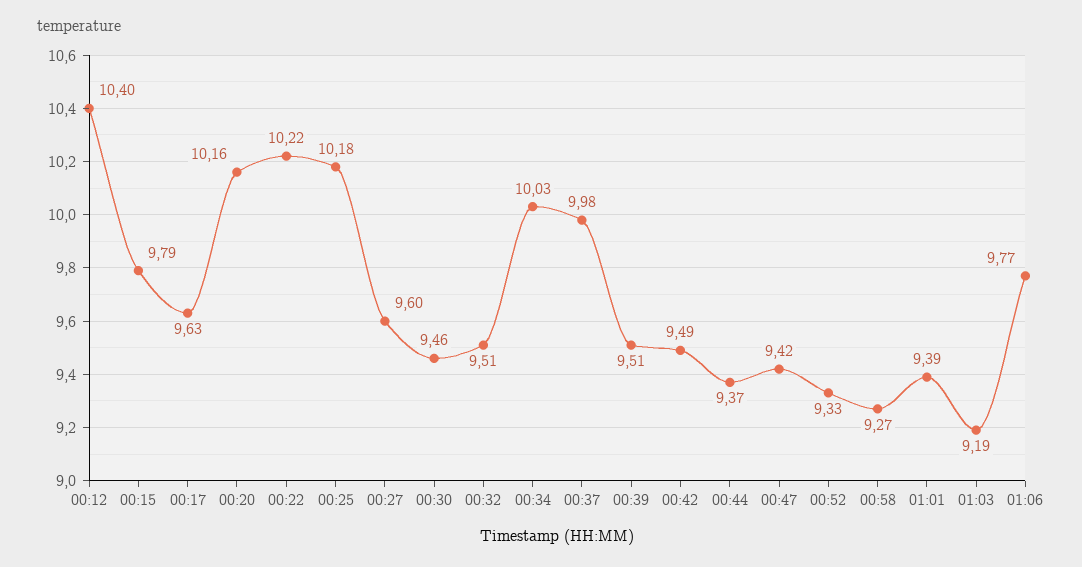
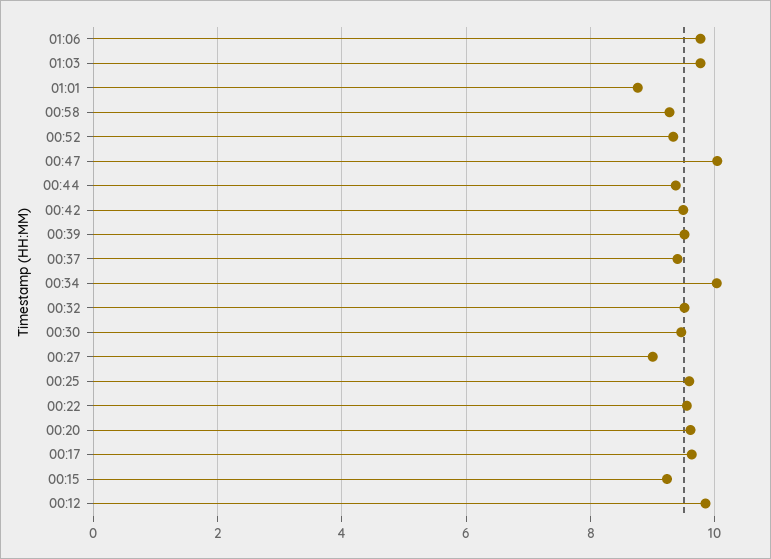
  {
-   "00:12": 10.4,
+   "00:12": 9.8,
-   "00:15": 9.79,
+   "00:15": 9.2,
    "00:17": 9.63,
-   "00:20": 10.16,
+   "00:20": 9.6,
-   "00:22": 10.22,
+   "00:22": 9.6,
-   "00:25": 10.18,
+   "00:25": 9.6,
-   "00:27": 9.6,
+   "00:27": 9,
    "00:30": 9.46,
    "00:32": 9.51,
    "00:34": 10.03,
-   "00:37": 9.98,
+   "00:37": 9.4,
    "00:39": 9.51,
    "00:42": 9.49,
    "00:44": 9.37,
-   "00:47": 9.42,
+   "00:47": 10,
    "00:52": 9.33,
    "00:58": 9.27,
-   "01:01": 9.39,
+   "01:01": 8.8,
-   "01:03": 9.19,
+   "01:03": 9.8,
    "01:06": 9.77
  }

